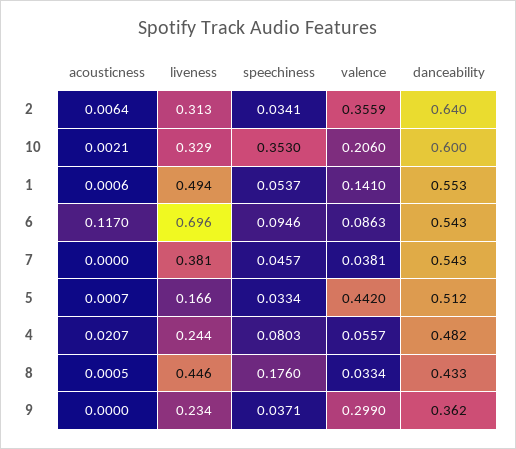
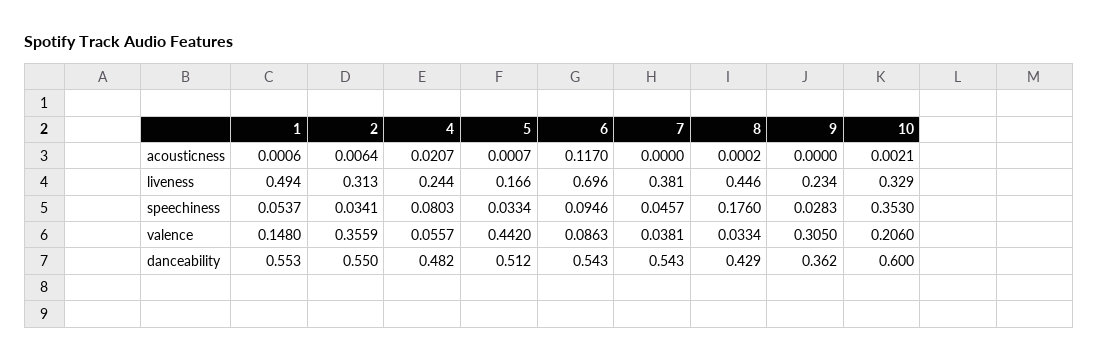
  {
    "acousticness": {
      "2": 0.0064,
      "10": 0.0021,
      "1": 0.0006,
      "6": 0.117,
      "7": 0,
      "5": 0.0007,
      "4": 0.0207,
-     "8": 0.0005,
+     "8": 0.0002,
      "9": 0
    },
    "liveness": {
      "2": 0.313,
      "10": 0.329,
      "1": 0.494,
      "6": 0.696,
      "7": 0.381,
      "5": 0.166,
      "4": 0.244,
      "8": 0.446,
      "9": 0.234
    },
    "speechiness": {
      "2": 0.0341,
      "10": 0.353,
      "1": 0.0537,
      "6": 0.0946,
      "7": 0.0457,
      "5": 0.0334,
      "4": 0.0803,
      "8": 0.176,
-     "9": 0.0371
+     "9": 0.0283
    },
    "valence": {
      "2": 0.3559,
      "10": 0.206,
-     "1": 0.141,
+     "1": 0.148,
      "6": 0.0863,
      "7": 0.0381,
      "5": 0.442,
      "4": 0.0557,
      "8": 0.0334,
-     "9": 0.299
+     "9": 0.305
    },
    "danceability": {
-     "2": 0.64,
+     "2": 0.55,
      "10": 0.6,
      "1": 0.553,
      "6": 0.543,
      "7": 0.543,
      "5": 0.512,
      "4": 0.482,
-     "8": 0.433,
+     "8": 0.429,
      "9": 0.362
    }
  }

